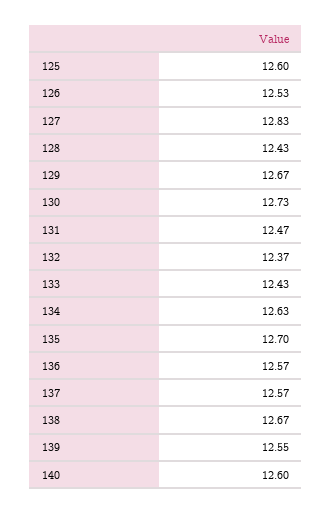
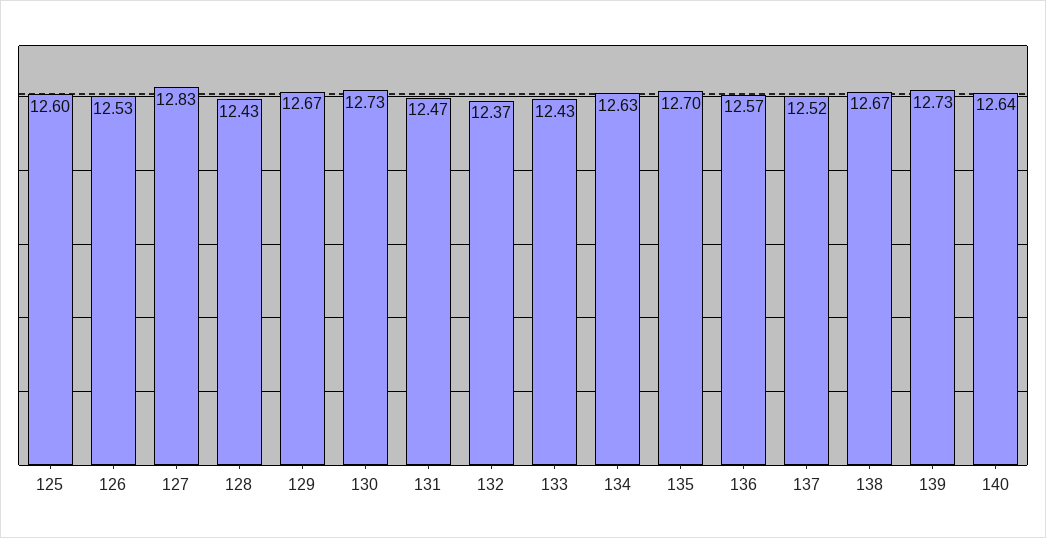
  {
    "125": 12.6,
    "126": 12.53,
    "127": 12.83,
    "128": 12.43,
    "129": 12.67,
    "130": 12.73,
    "131": 12.47,
    "132": 12.37,
    "133": 12.43,
    "134": 12.63,
    "135": 12.7,
    "136": 12.57,
-   "137": 12.57,
+   "137": 12.52,
    "138": 12.67,
-   "139": 12.55,
+   "139": 12.73,
-   "140": 12.6
+   "140": 12.64
  }

